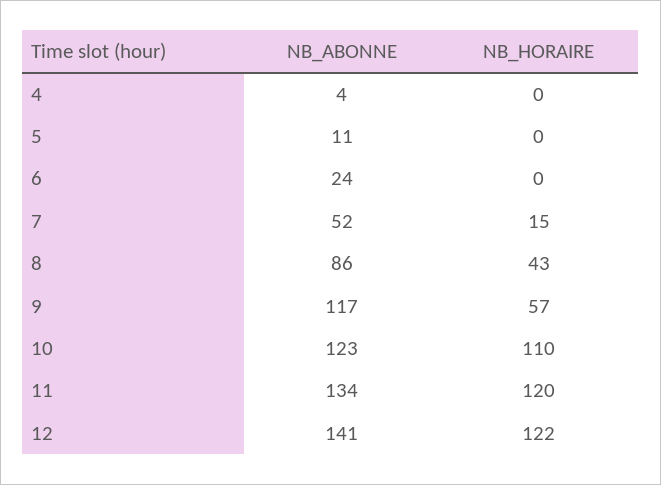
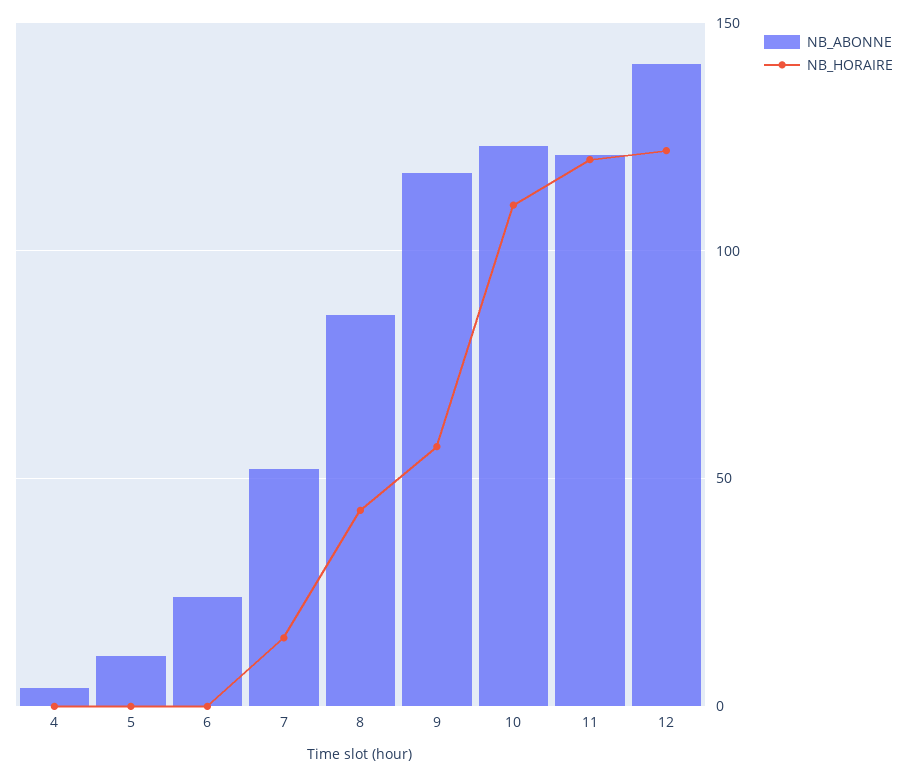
  {
    "NB_ABONNE": {
      "4": 4,
      "5": 11,
      "6": 24,
      "7": 52,
      "8": 86,
      "9": 117,
      "10": 123,
-     "11": 134,
+     "11": 120,
      "12": 141
    },
    "NB_HORAIRE": {
      "4": 0,
      "5": 0,
      "6": 0,
      "7": 15,
      "8": 43,
      "9": 57,
      "10": 110,
      "11": 120,
      "12": 122
    }
  }

